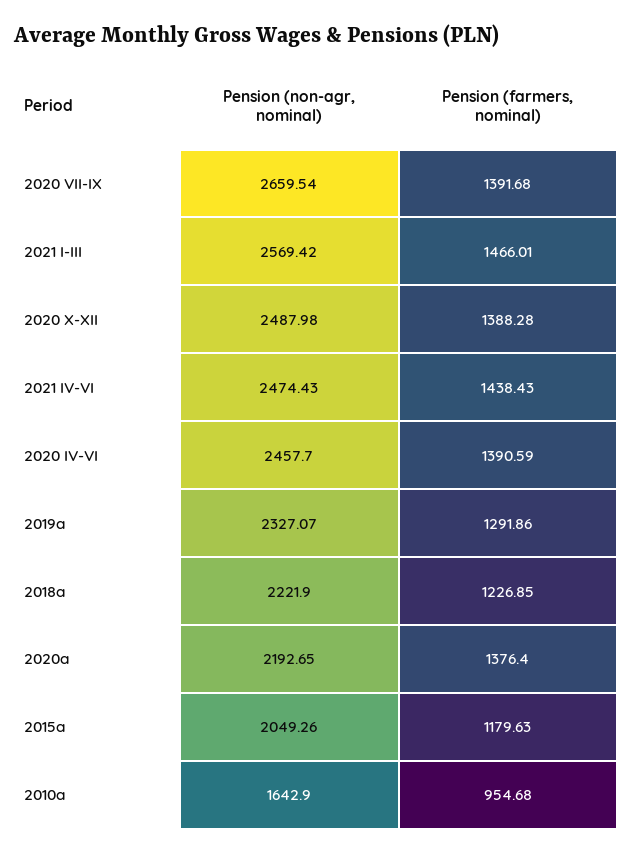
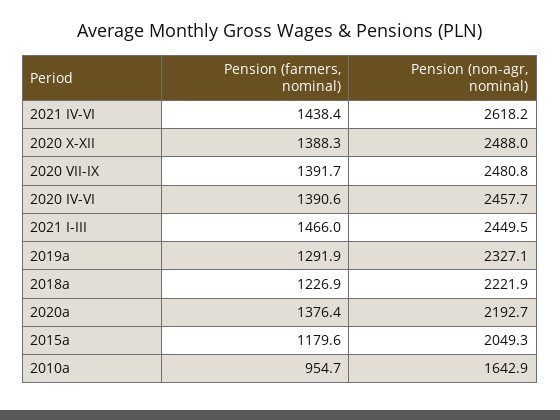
  {
    "Pension (non-agr, nominal)": {
-     "2020 VII-IX": 2659.54,
+     "2020 VII-IX": 2480.8,
-     "2021 I-III": 2569.42,
+     "2021 I-III": 2449.5,
      "2020 X-XII": 2487.98,
-     "2021 IV-VI": 2474.43,
+     "2021 IV-VI": 2618.2,
      "2020 IV-VI": 2457.7,
      "2019a": 2327.07,
      "2018a": 2221.9,
      "2020a": 2192.65,
      "2015a": 2049.26,
      "2010a": 1642.9
    },
    "Pension (farmers, nominal)": {
      "2020 VII-IX": 1391.68,
      "2021 I-III": 1466.01,
      "2020 X-XII": 1388.28,
      "2021 IV-VI": 1438.43,
      "2020 IV-VI": 1390.59,
      "2019a": 1291.86,
      "2018a": 1226.85,
      "2020a": 1376.4,
      "2015a": 1179.63,
      "2010a": 954.68
    }
  }

